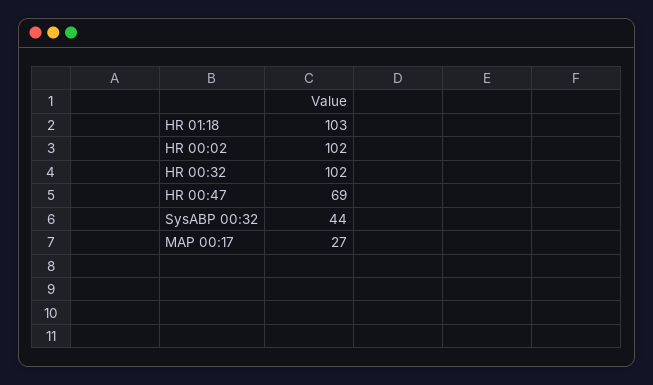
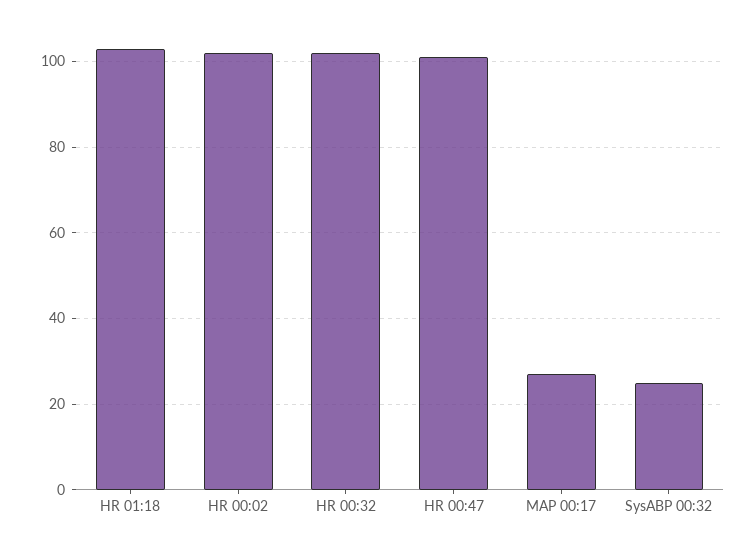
  {
    "HR 01:18": 103,
    "HR 00:02": 102,
    "HR 00:32": 102,
-   "HR 00:47": 69,
+   "HR 00:47": 100,
-   "SysABP 00:32": 44,
+   "SysABP 00:32": 25,
    "MAP 00:17": 27
  }

